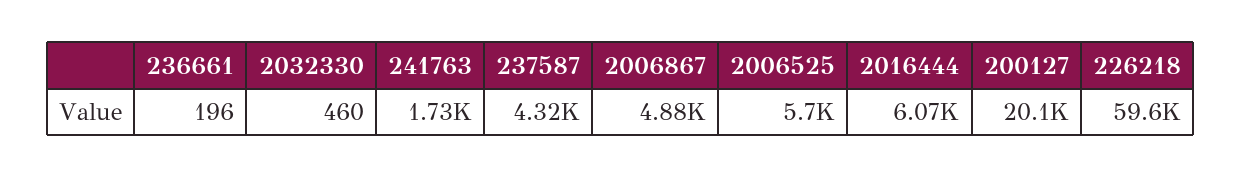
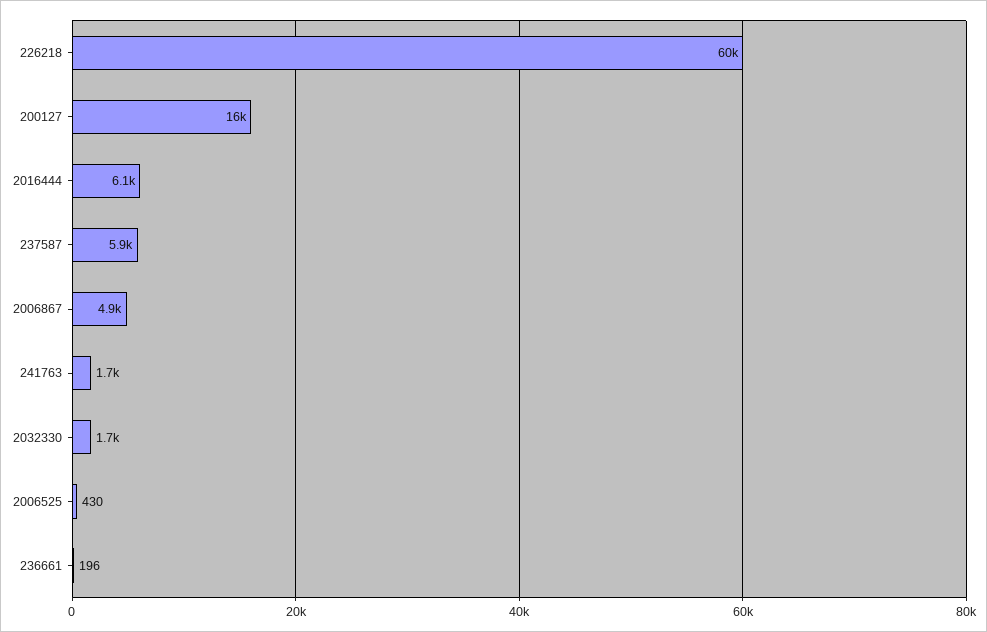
  {
    "236661": 196,
-   "2032330": 460,
+   "2032330": 1700,
    "241763": 1730,
-   "237587": 4320,
+   "237587": 5900,
    "2006867": 4880,
-   "2006525": 5700,
+   "2006525": 430,
    "2016444": 6070,
-   "200127": 20100,
+   "200127": 16000,
    "226218": 59600
  }

